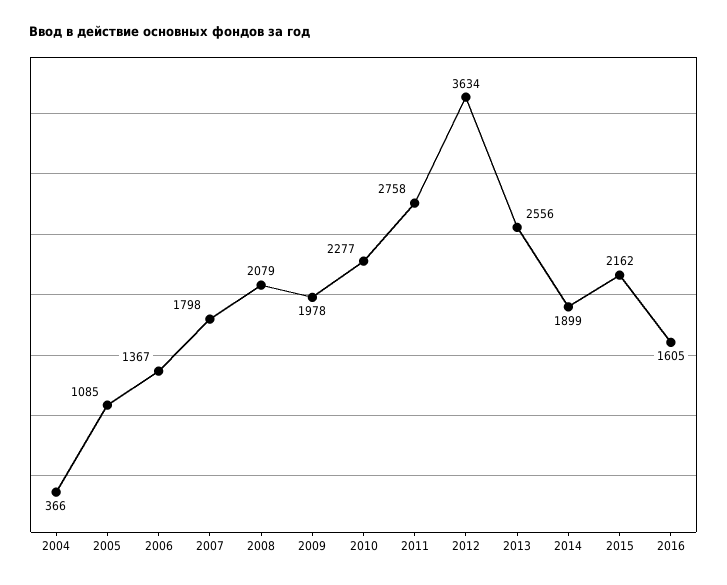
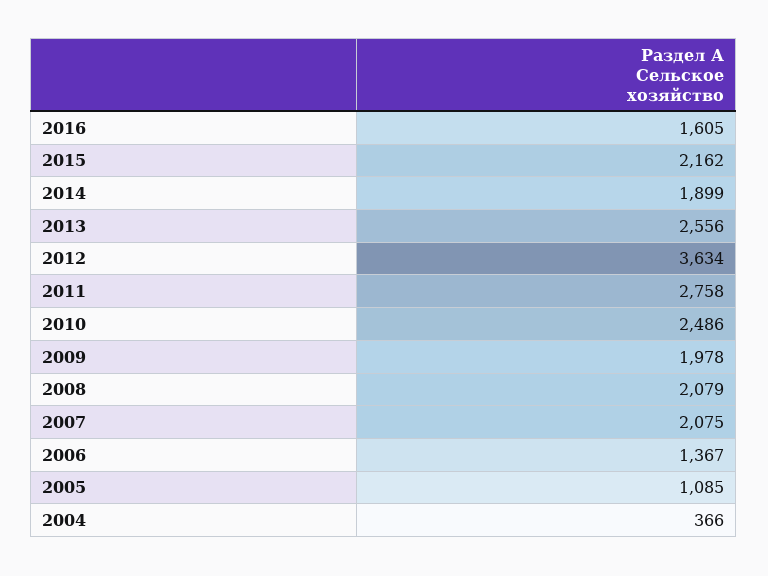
  {
    "2004": 366,
    "2005": 1085,
    "2006": 1367,
-   "2007": 1798,
+   "2007": 2075,
    "2008": 2079,
    "2009": 1978,
-   "2010": 2277,
+   "2010": 2486,
    "2011": 2758,
    "2012": 3634,
    "2013": 2556,
    "2014": 1899,
    "2015": 2162,
    "2016": 1605
  }

